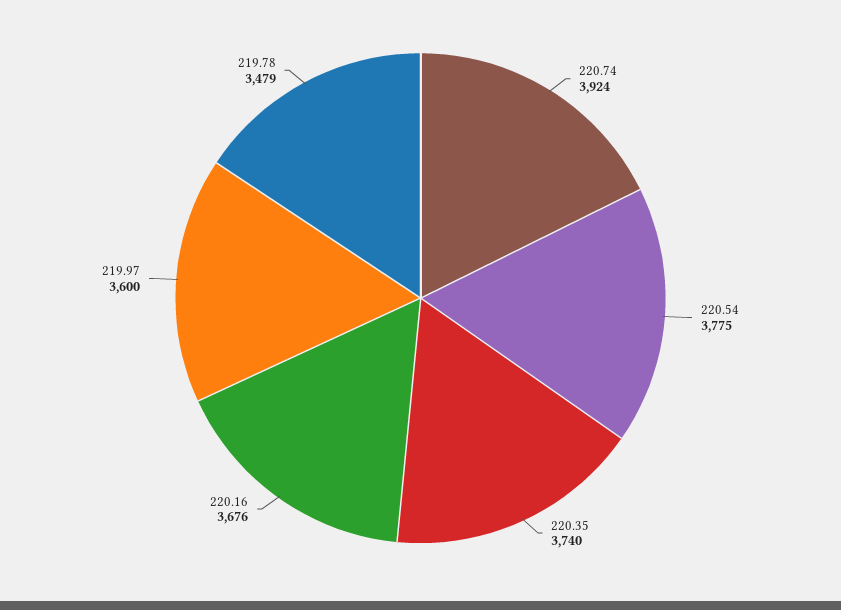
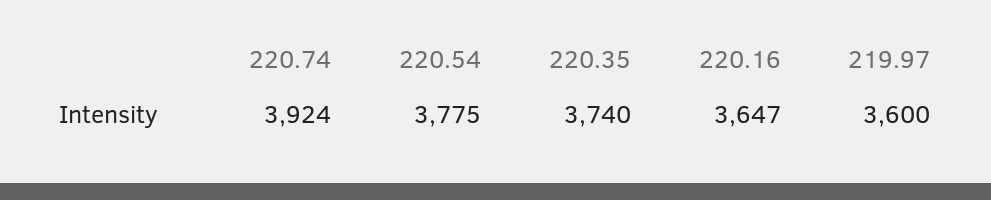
  {
    "220.74": 3924,
    "220.54": 3775,
    "220.35": 3740,
-   "220.16": 3676,
+   "220.16": 3647,
-   "219.97": 3600,
+   "219.97": 3600
-   "219.78": 3479
  }

